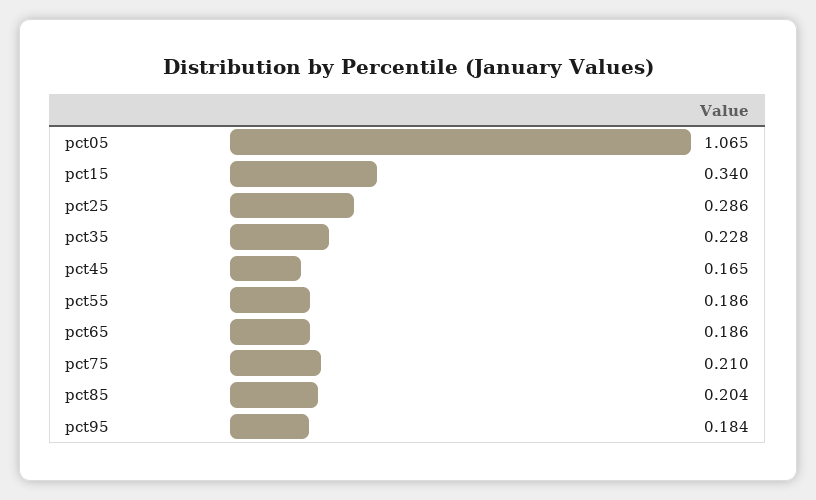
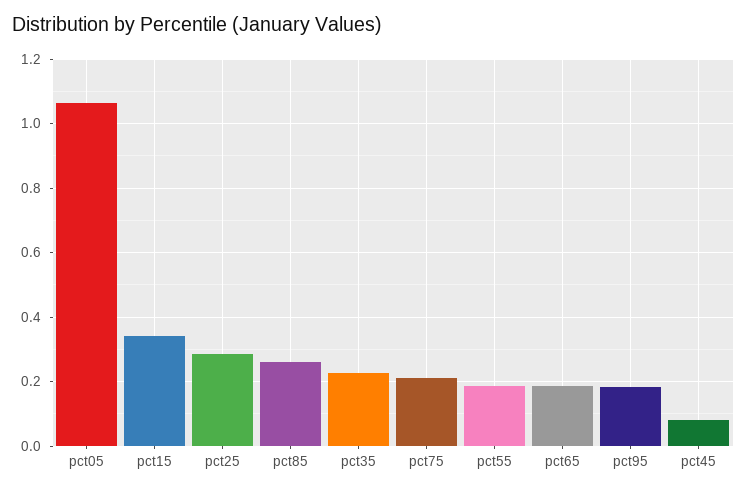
  {
    "pct05": 1.065,
    "pct15": 0.34,
    "pct25": 0.286,
    "pct35": 0.228,
-   "pct45": 0.165,
+   "pct45": 0.08,
    "pct55": 0.186,
    "pct65": 0.186,
    "pct75": 0.21,
-   "pct85": 0.204,
+   "pct85": 0.26,
    "pct95": 0.184
  }

